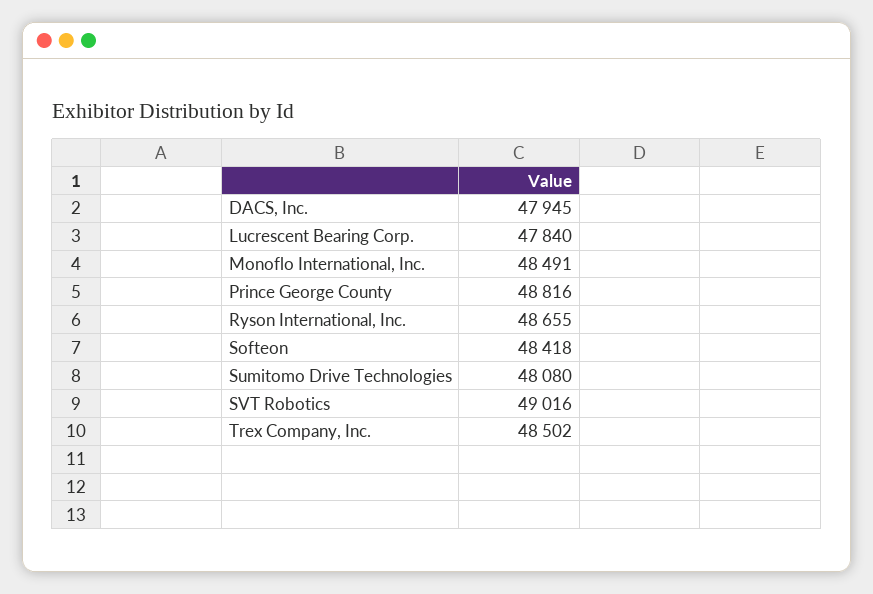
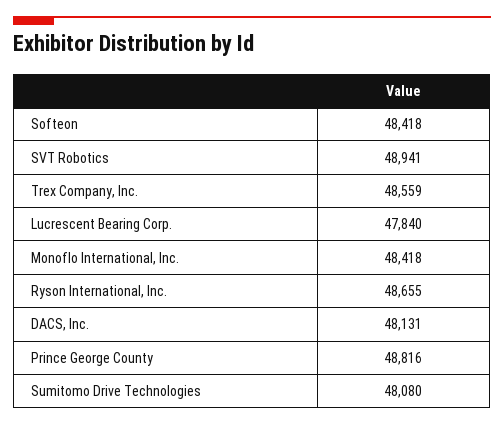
  {
-   "DACS, Inc.": 47945,
+   "DACS, Inc.": 48131,
    "Lucrescent Bearing Corp.": 47840,
-   "Monoflo International, Inc.": 48491,
+   "Monoflo International, Inc.": 48418,
    "Prince George County": 48816,
    "Ryson International, Inc.": 48655,
    "Softeon": 48418,
    "Sumitomo Drive Technologies": 48080,
-   "SVT Robotics": 49016,
+   "SVT Robotics": 48941,
-   "Trex Company, Inc.": 48502
+   "Trex Company, Inc.": 48559
  }

